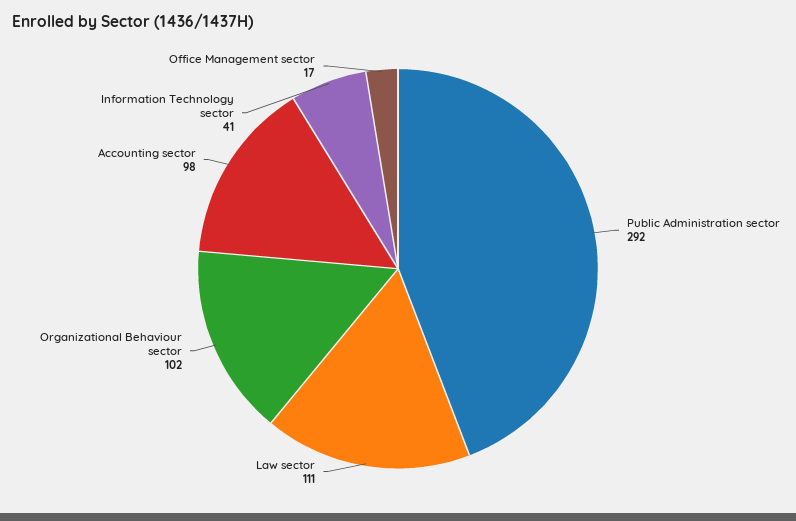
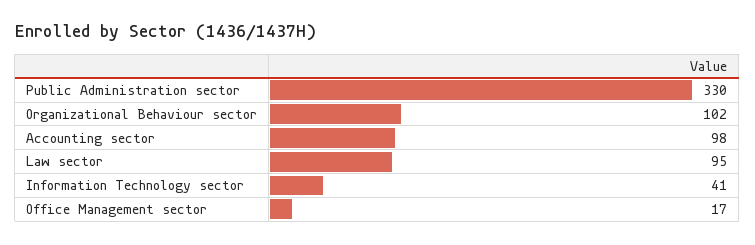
  {
-   "Public Administration sector": 292,
+   "Public Administration sector": 330,
-   "Law sector": 111,
+   "Law sector": 95,
    "Organizational Behaviour sector": 102,
    "Accounting sector": 98,
    "Information Technology sector": 41,
    "Office Management sector": 17
  }

